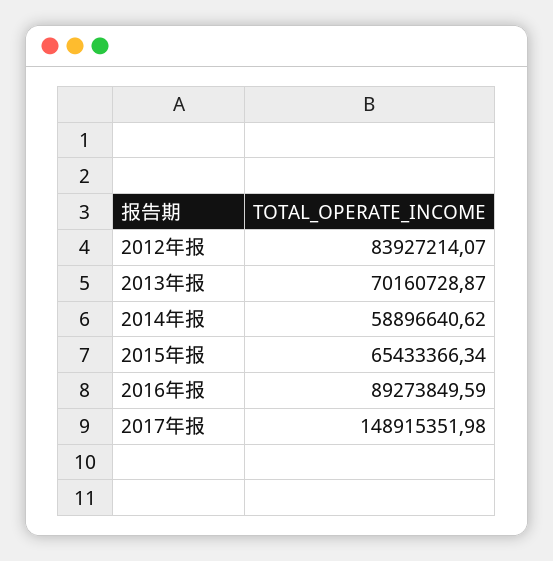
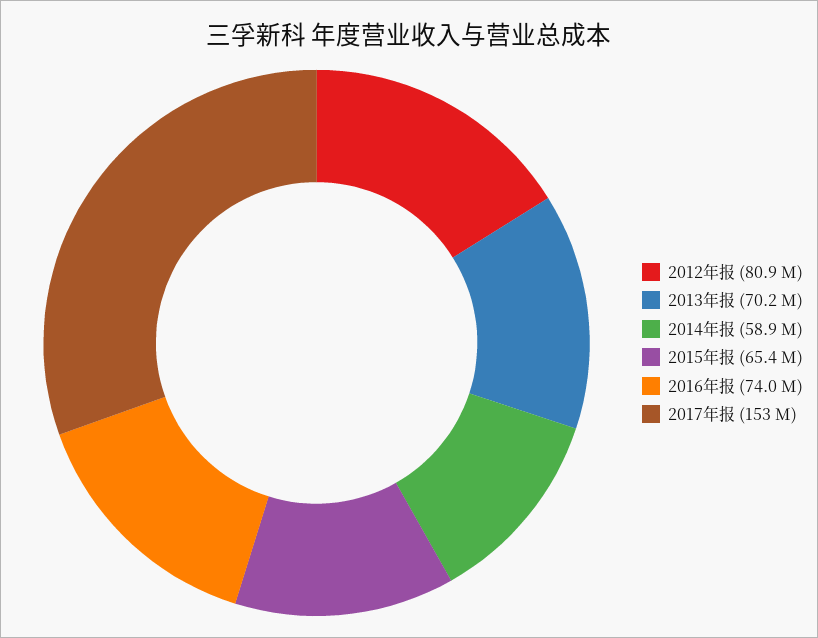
  {
-   "2012年报": 83927214.07,
+   "2012年报": 80900000,
    "2013年报": 70160728.87,
    "2014年报": 58896640.62,
    "2015年报": 65433366.34,
-   "2016年报": 89273849.59,
+   "2016年报": 74000000,
-   "2017年报": 148915351.98
+   "2017年报": 153000000
  }

